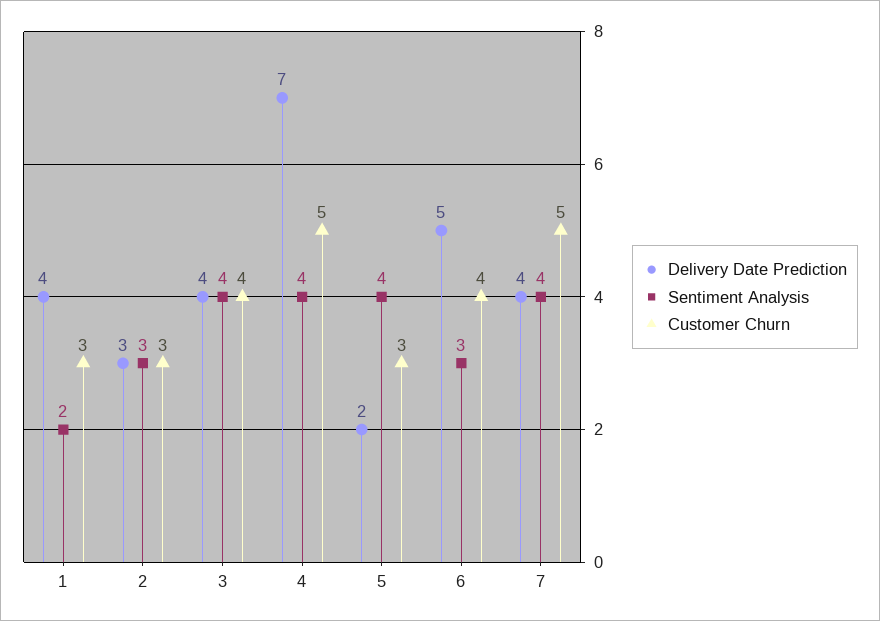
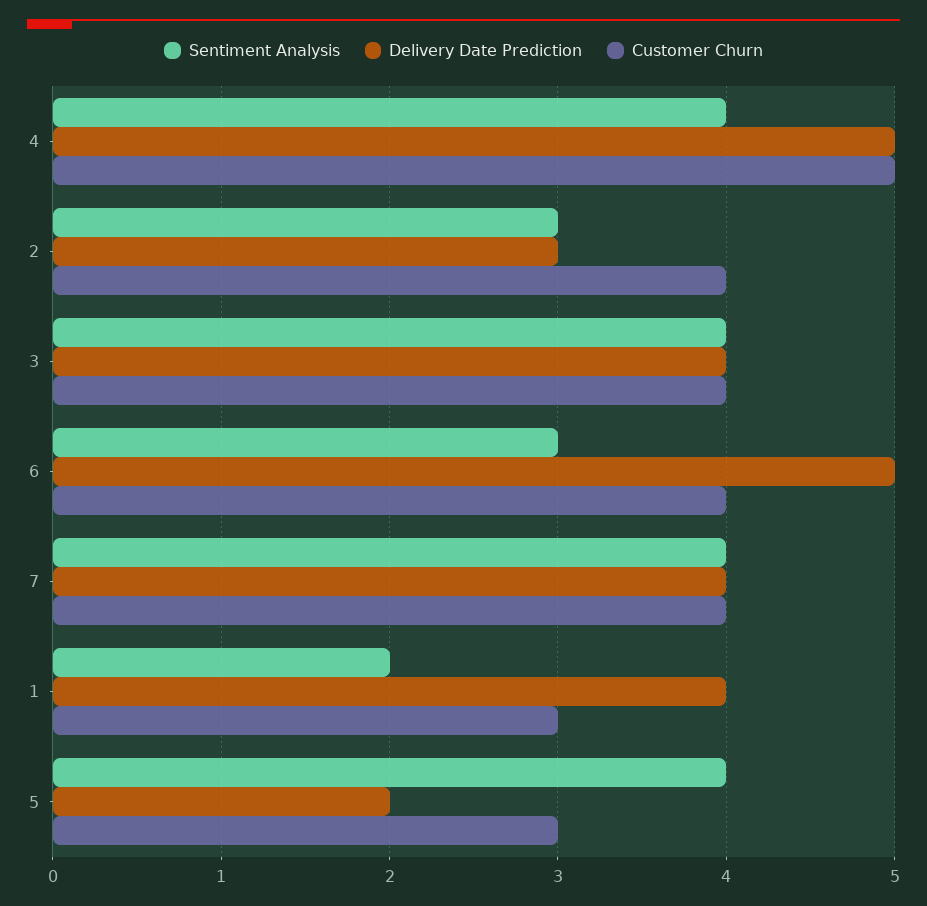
  {
    "Delivery Date Prediction": {
      "1": 4,
      "2": 3,
      "3": 4,
-     "4": 7,
+     "4": 5,
      "5": 2,
      "6": 5,
      "7": 4
    },
    "Sentiment Analysis": {
      "1": 2,
      "2": 3,
      "3": 4,
      "4": 4,
      "5": 4,
      "6": 3,
      "7": 4
    },
    "Customer Churn": {
      "1": 3,
-     "2": 3,
+     "2": 4,
      "3": 4,
      "4": 5,
      "5": 3,
      "6": 4,
-     "7": 5
+     "7": 4
    }
  }

